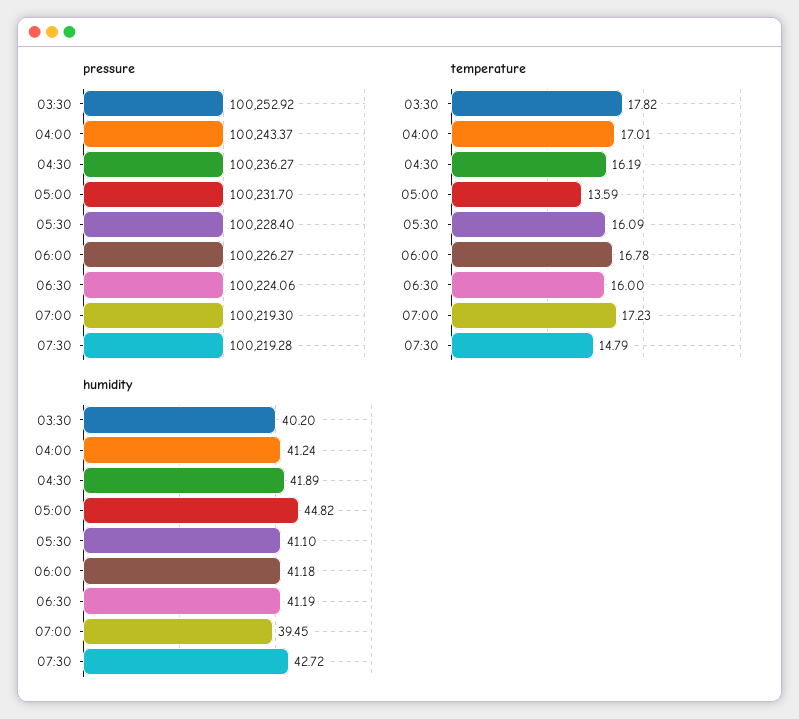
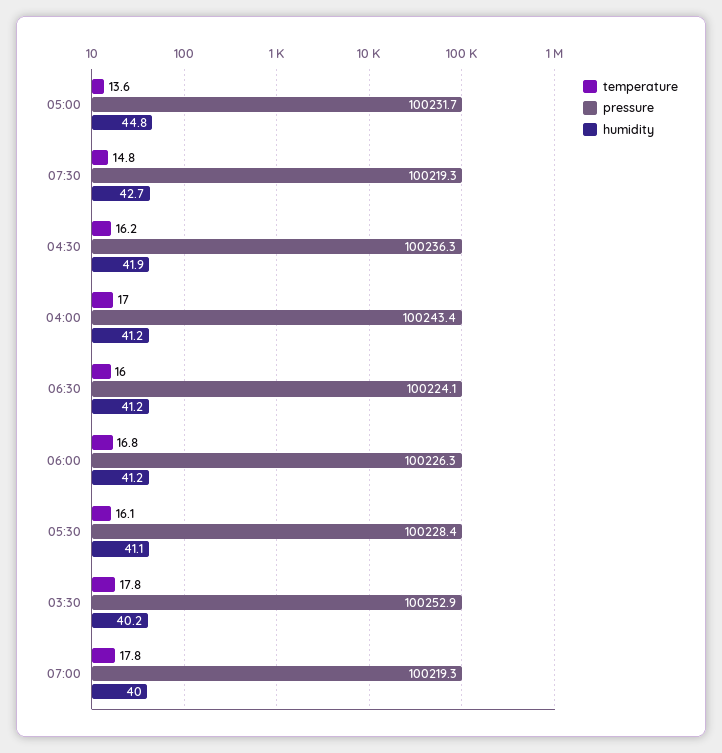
  {
    "pressure": {
      "03:30": 100252.92,
      "04:00": 100243.37,
      "04:30": 100236.27,
      "05:00": 100231.7,
      "05:30": 100228.4,
      "06:00": 100226.27,
      "06:30": 100224.06,
      "07:00": 100219.3,
      "07:30": 100219.28
    },
    "temperature": {
      "03:30": 17.82,
      "04:00": 17.01,
      "04:30": 16.19,
      "05:00": 13.59,
      "05:30": 16.09,
      "06:00": 16.78,
      "06:30": 16,
-     "07:00": 17.23,
+     "07:00": 17.8,
      "07:30": 14.79
    },
    "humidity": {
      "03:30": 40.2,
      "04:00": 41.24,
      "04:30": 41.89,
      "05:00": 44.82,
      "05:30": 41.1,
      "06:00": 41.18,
      "06:30": 41.19,
-     "07:00": 39.45,
+     "07:00": 40,
      "07:30": 42.72
    }
  }

